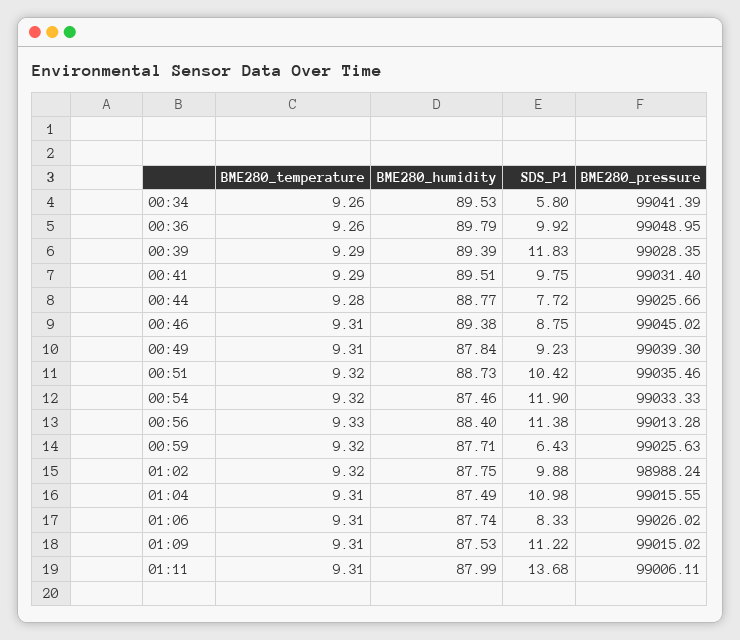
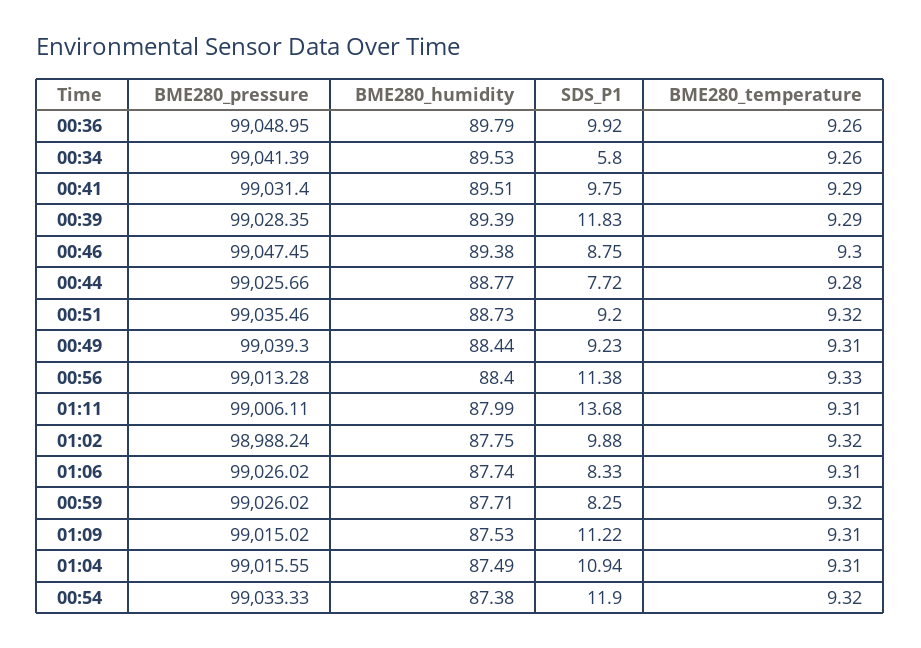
  {
    "BME280_temperature": {
      "00:34": 9.26,
      "00:36": 9.26,
      "00:39": 9.29,
      "00:41": 9.29,
      "00:44": 9.28,
-     "00:46": 9.31,
+     "00:46": 9.3,
      "00:49": 9.31,
      "00:51": 9.32,
      "00:54": 9.32,
      "00:56": 9.33,
      "00:59": 9.32,
      "01:02": 9.32,
      "01:04": 9.31,
      "01:06": 9.31,
      "01:09": 9.31,
      "01:11": 9.31
    },
    "BME280_humidity": {
      "00:34": 89.53,
      "00:36": 89.79,
      "00:39": 89.39,
      "00:41": 89.51,
      "00:44": 88.77,
      "00:46": 89.38,
-     "00:49": 87.84,
+     "00:49": 88.44,
      "00:51": 88.73,
-     "00:54": 87.46,
+     "00:54": 87.38,
      "00:56": 88.4,
      "00:59": 87.71,
      "01:02": 87.75,
      "01:04": 87.49,
      "01:06": 87.74,
      "01:09": 87.53,
      "01:11": 87.99
    },
    "SDS_P1": {
      "00:34": 5.8,
      "00:36": 9.92,
      "00:39": 11.83,
      "00:41": 9.75,
      "00:44": 7.72,
      "00:46": 8.75,
      "00:49": 9.23,
-     "00:51": 10.42,
+     "00:51": 9.2,
      "00:54": 11.9,
      "00:56": 11.38,
-     "00:59": 6.43,
+     "00:59": 8.25,
      "01:02": 9.88,
-     "01:04": 10.98,
+     "01:04": 10.94,
      "01:06": 8.33,
      "01:09": 11.22,
      "01:11": 13.68
    },
    "BME280_pressure": {
      "00:34": 99041.39,
      "00:36": 99048.95,
      "00:39": 99028.35,
      "00:41": 99031.4,
      "00:44": 99025.66,
-     "00:46": 99045.02,
+     "00:46": 99047.45,
      "00:49": 99039.3,
      "00:51": 99035.46,
      "00:54": 99033.33,
      "00:56": 99013.28,
-     "00:59": 99025.63,
+     "00:59": 99026.02,
      "01:02": 98988.24,
      "01:04": 99015.55,
      "01:06": 99026.02,
      "01:09": 99015.02,
      "01:11": 99006.11
    }
  }

